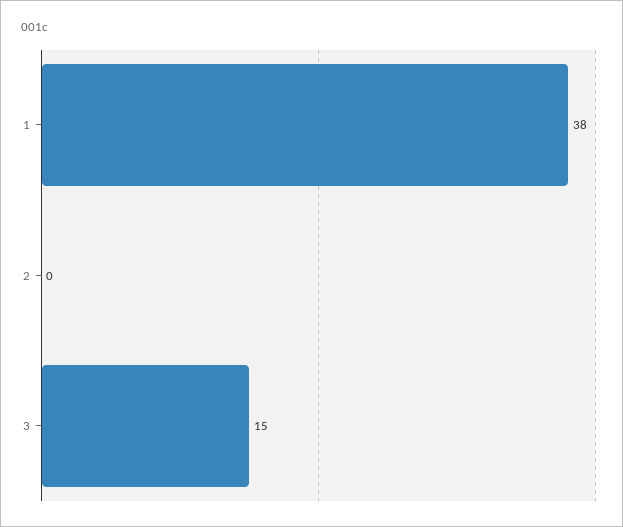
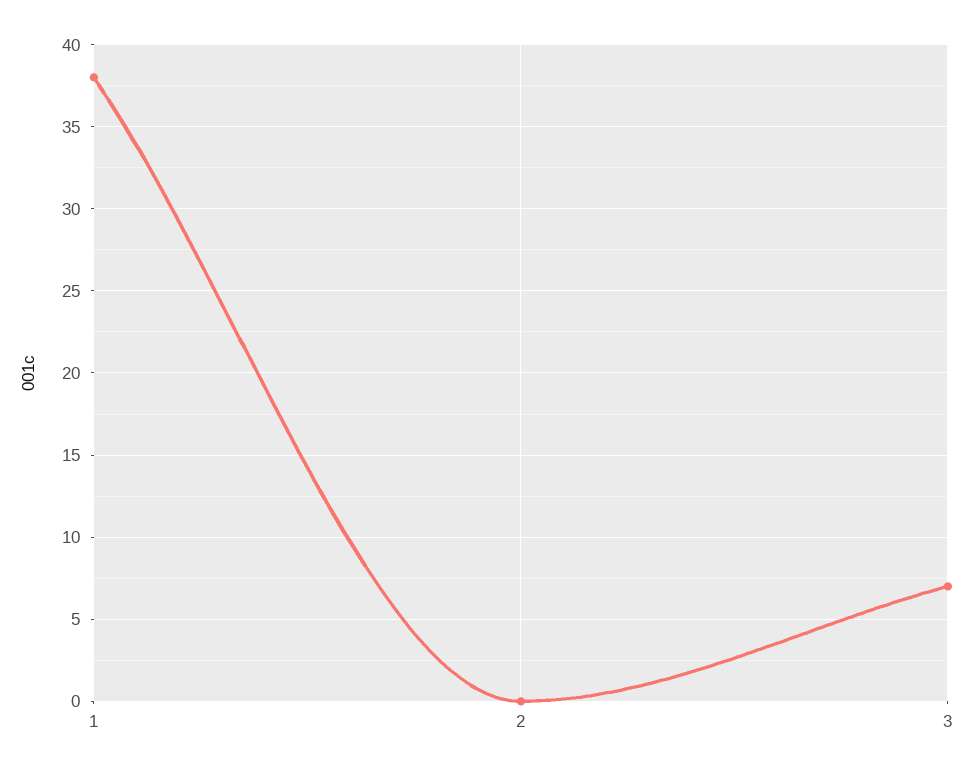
  {
    "1": 38,
    "2": 0,
-   "3": 15
+   "3": 7
  }

